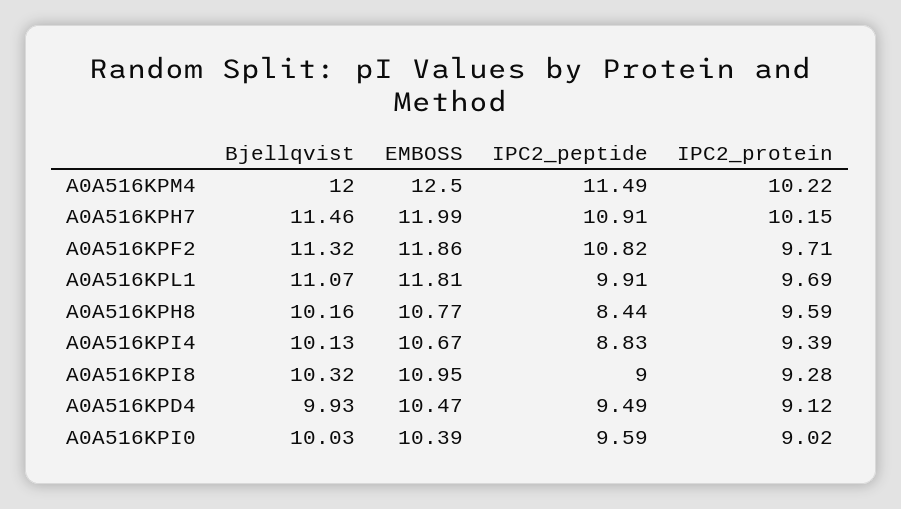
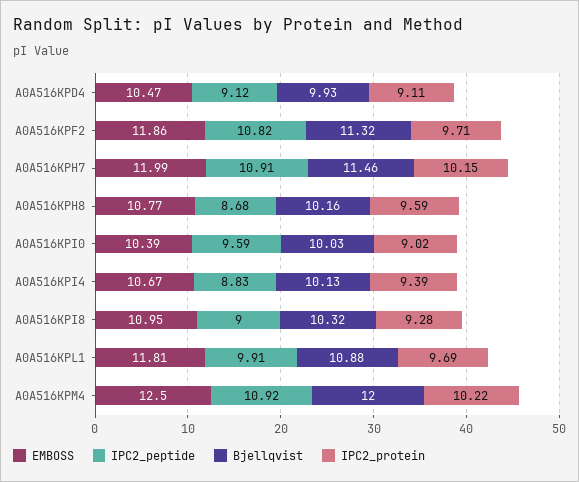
  {
    "Bjellqvist": {
      "A0A516KPM4": 12,
      "A0A516KPH7": 11.46,
      "A0A516KPF2": 11.32,
-     "A0A516KPL1": 11.07,
+     "A0A516KPL1": 10.88,
      "A0A516KPH8": 10.16,
      "A0A516KPI4": 10.13,
      "A0A516KPI8": 10.32,
      "A0A516KPD4": 9.93,
      "A0A516KPI0": 10.03
    },
    "EMBOSS": {
      "A0A516KPM4": 12.5,
      "A0A516KPH7": 11.99,
      "A0A516KPF2": 11.86,
      "A0A516KPL1": 11.81,
      "A0A516KPH8": 10.77,
      "A0A516KPI4": 10.67,
      "A0A516KPI8": 10.95,
      "A0A516KPD4": 10.47,
      "A0A516KPI0": 10.39
    },
    "IPC2_peptide": {
-     "A0A516KPM4": 11.49,
+     "A0A516KPM4": 10.92,
      "A0A516KPH7": 10.91,
      "A0A516KPF2": 10.82,
      "A0A516KPL1": 9.91,
-     "A0A516KPH8": 8.44,
+     "A0A516KPH8": 8.68,
      "A0A516KPI4": 8.83,
      "A0A516KPI8": 9,
-     "A0A516KPD4": 9.49,
+     "A0A516KPD4": 9.12,
      "A0A516KPI0": 9.59
    },
    "IPC2_protein": {
      "A0A516KPM4": 10.22,
      "A0A516KPH7": 10.15,
      "A0A516KPF2": 9.71,
      "A0A516KPL1": 9.69,
      "A0A516KPH8": 9.59,
      "A0A516KPI4": 9.39,
      "A0A516KPI8": 9.28,
-     "A0A516KPD4": 9.12,
+     "A0A516KPD4": 9.11,
      "A0A516KPI0": 9.02
    }
  }

